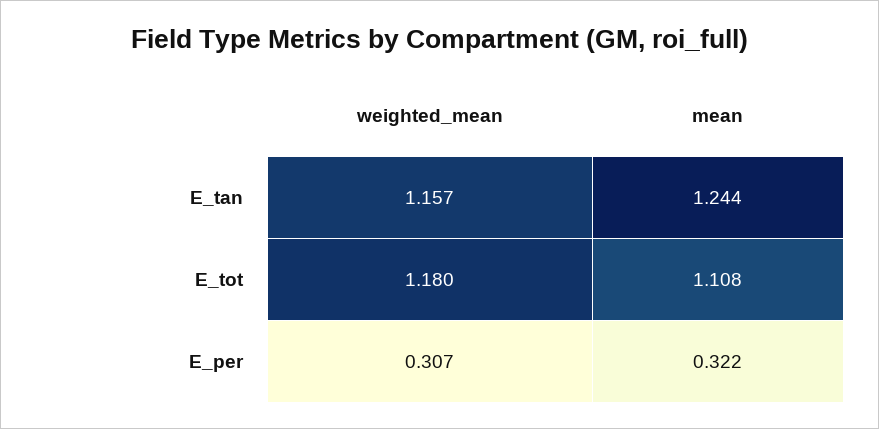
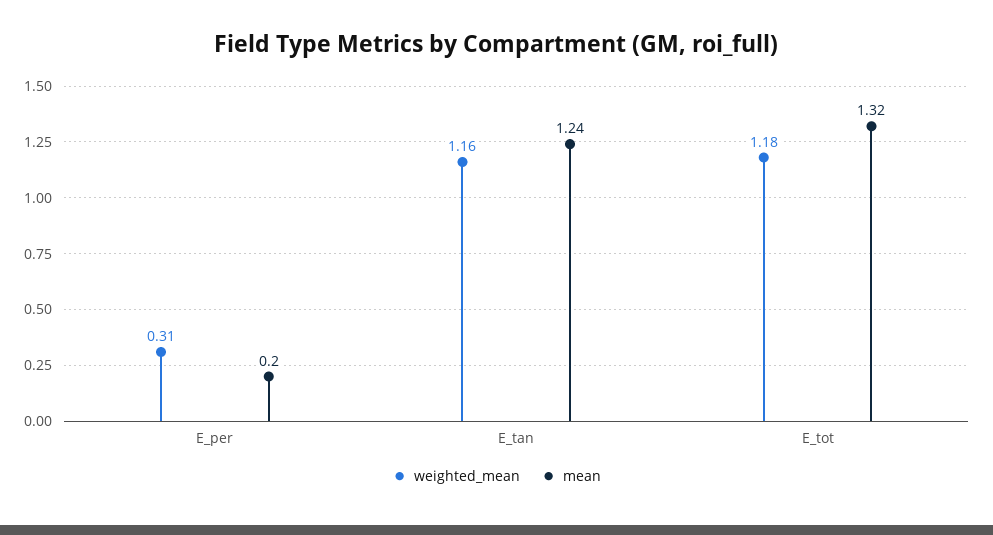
  {
    "weighted_mean": {
      "E_tan": 1.157,
      "E_tot": 1.18,
      "E_per": 0.307
    },
    "mean": {
      "E_tan": 1.244,
-     "E_tot": 1.108,
+     "E_tot": 1.32,
-     "E_per": 0.322
+     "E_per": 0.2
    }
  }

